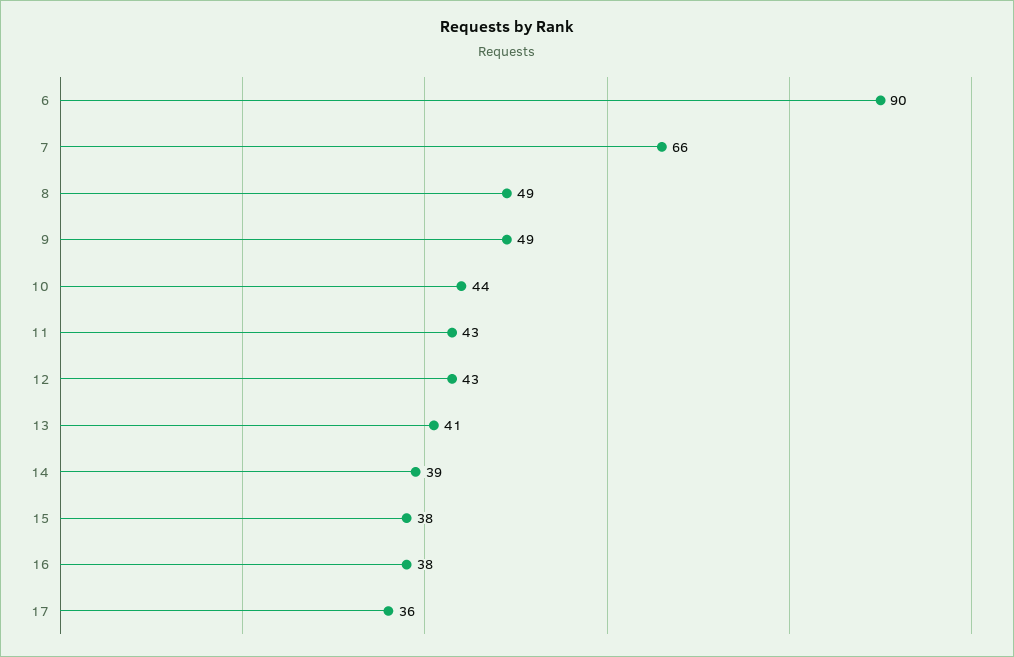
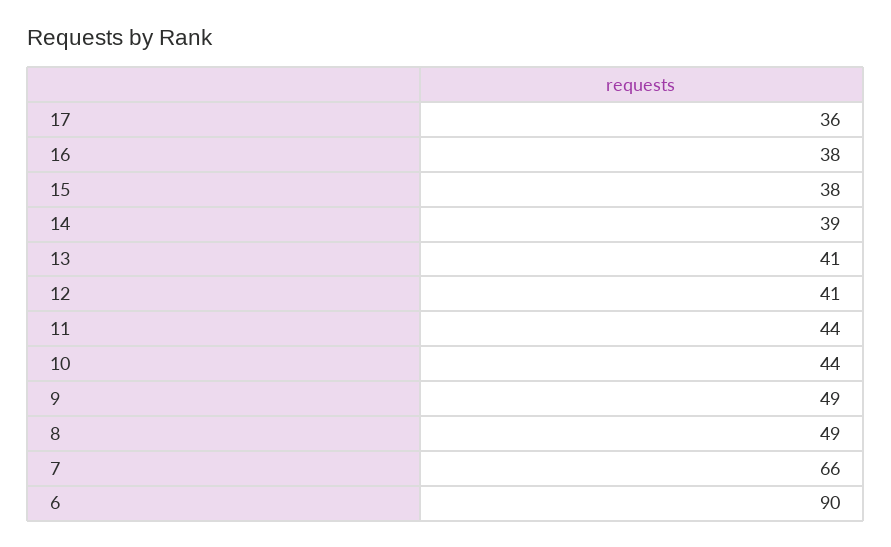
  {
    "6": 90,
    "7": 66,
    "8": 49,
    "9": 49,
    "10": 44,
-   "11": 43,
+   "11": 44,
-   "12": 43,
+   "12": 41,
    "13": 41,
    "14": 39,
    "15": 38,
    "16": 38,
    "17": 36
  }

